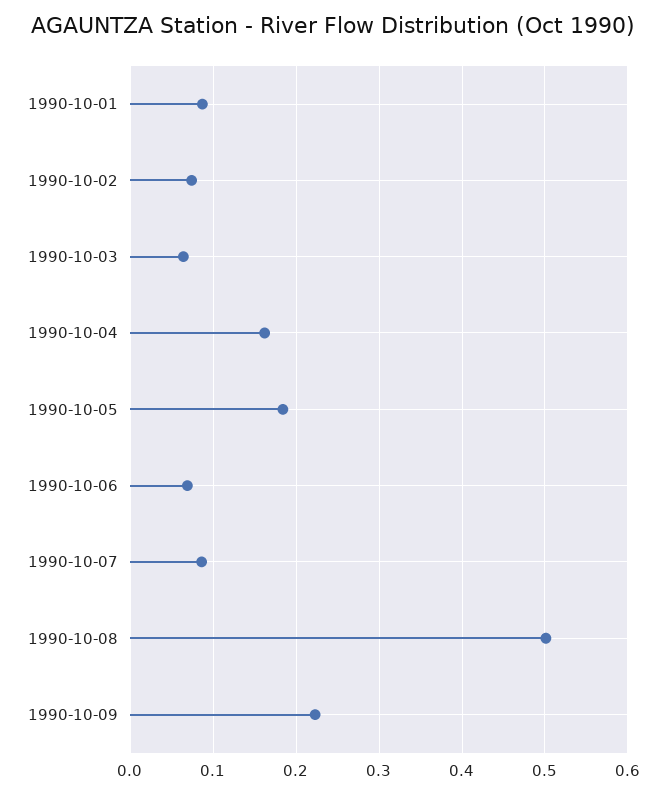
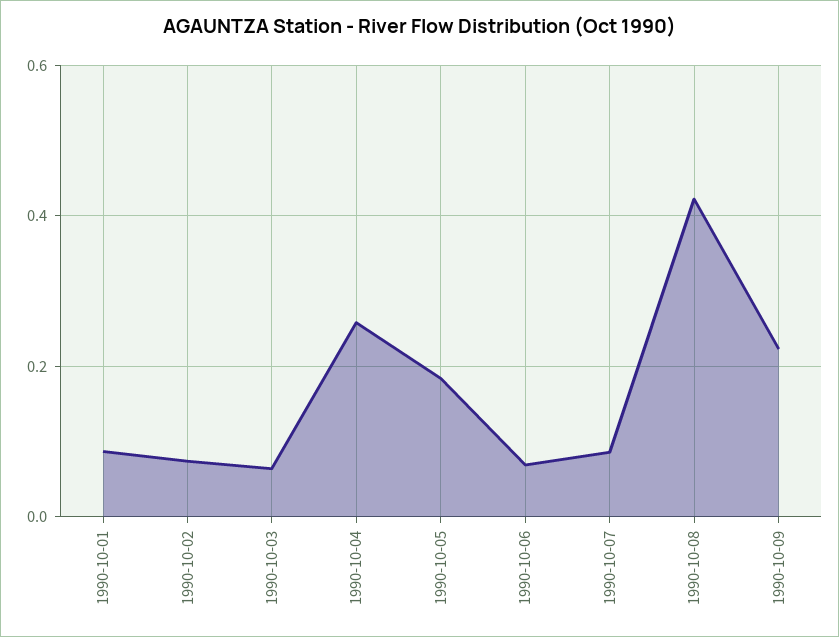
  {
    "1990-10-01": 0.09,
    "1990-10-02": 0.07,
    "1990-10-03": 0.06,
-   "1990-10-04": 0.16,
+   "1990-10-04": 0.26,
    "1990-10-05": 0.18,
    "1990-10-06": 0.07,
    "1990-10-07": 0.09,
-   "1990-10-08": 0.5,
+   "1990-10-08": 0.42,
    "1990-10-09": 0.22
  }

